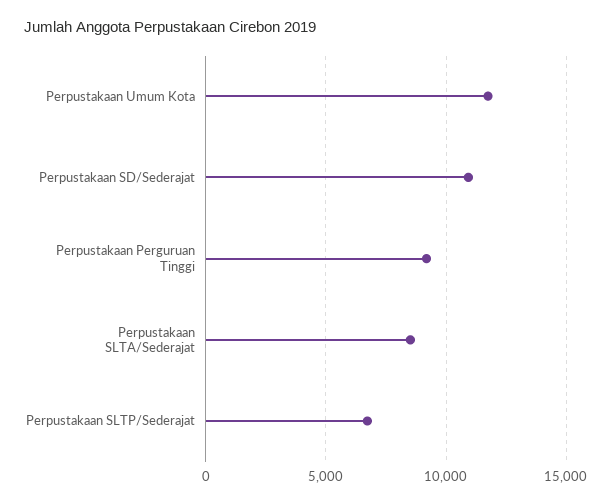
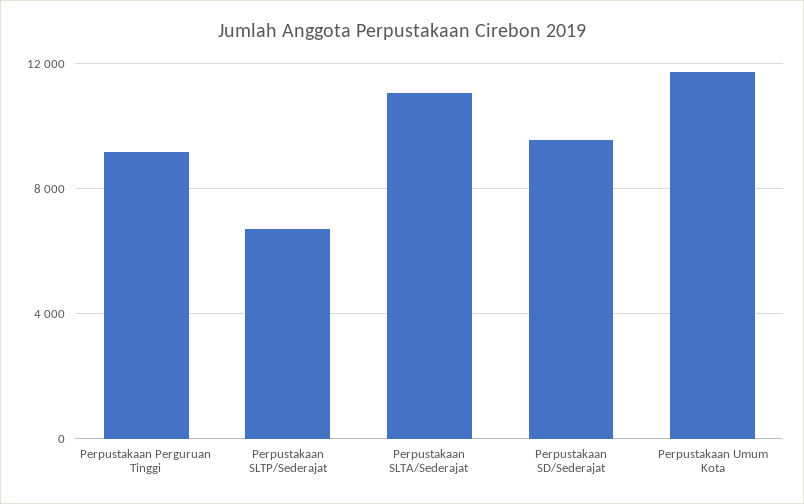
  {
    "Perpustakaan Umum Kota": 11500,
-   "Perpustakaan SD/Sederajat": 11000,
+   "Perpustakaan SD/Sederajat": 9500,
    "Perpustakaan Perguruan Tinggi": 9000,
-   "Perpustakaan SLTA/Sederajat": 8500,
+   "Perpustakaan SLTA/Sederajat": 11000,
    "Perpustakaan SLTP/Sederajat": 6500
  }

